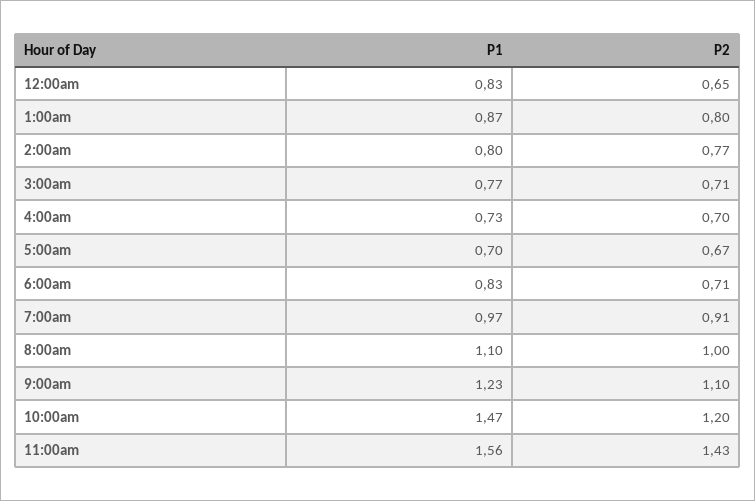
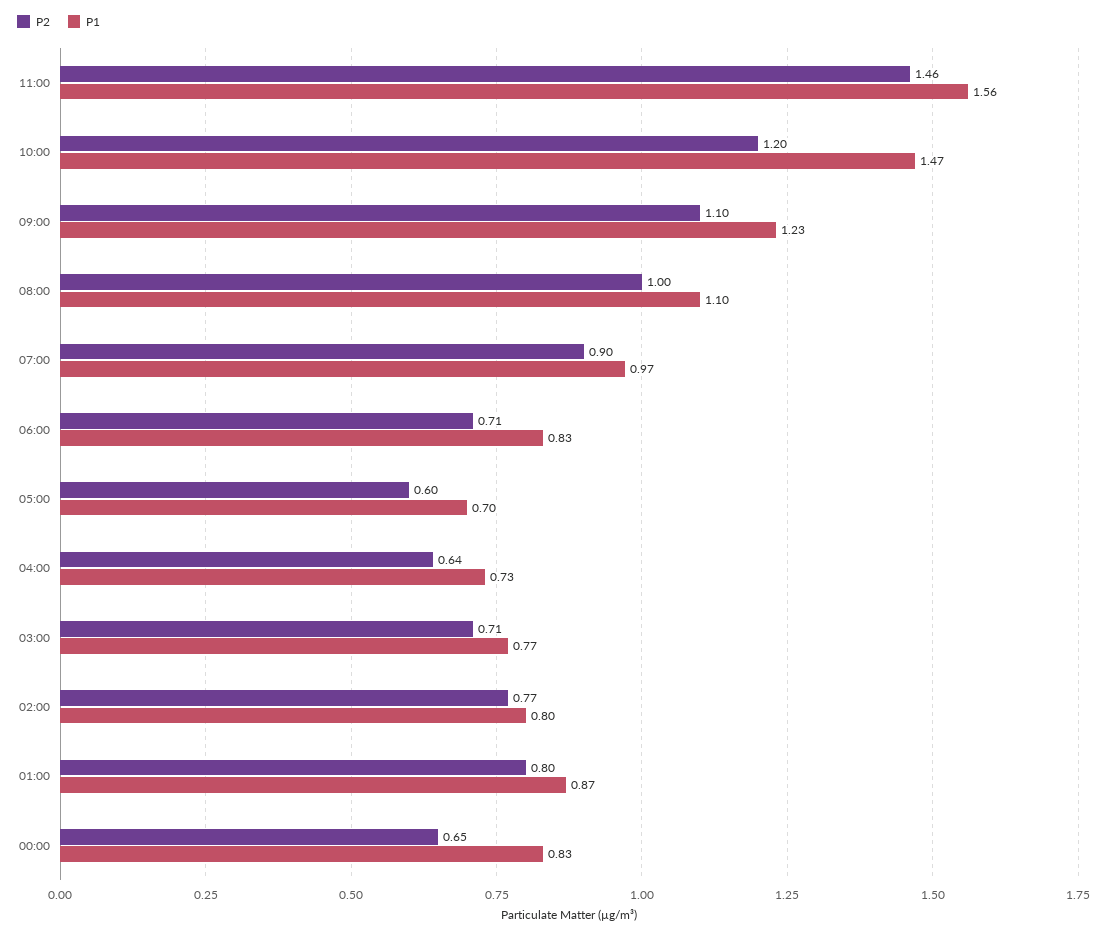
  {
    "P1": {
      "12:00am": 0.83,
      "1:00am": 0.87,
      "2:00am": 0.8,
      "3:00am": 0.77,
      "4:00am": 0.73,
      "5:00am": 0.7,
      "6:00am": 0.83,
      "7:00am": 0.97,
      "8:00am": 1.1,
      "9:00am": 1.23,
      "10:00am": 1.47,
      "11:00am": 1.56
    },
    "P2": {
      "12:00am": 0.65,
      "1:00am": 0.8,
      "2:00am": 0.77,
      "3:00am": 0.71,
-     "4:00am": 0.7,
+     "4:00am": 0.64,
-     "5:00am": 0.67,
+     "5:00am": 0.6,
      "6:00am": 0.71,
-     "7:00am": 0.91,
+     "7:00am": 0.9,
      "8:00am": 1,
      "9:00am": 1.1,
      "10:00am": 1.2,
-     "11:00am": 1.43
+     "11:00am": 1.46
    }
  }

